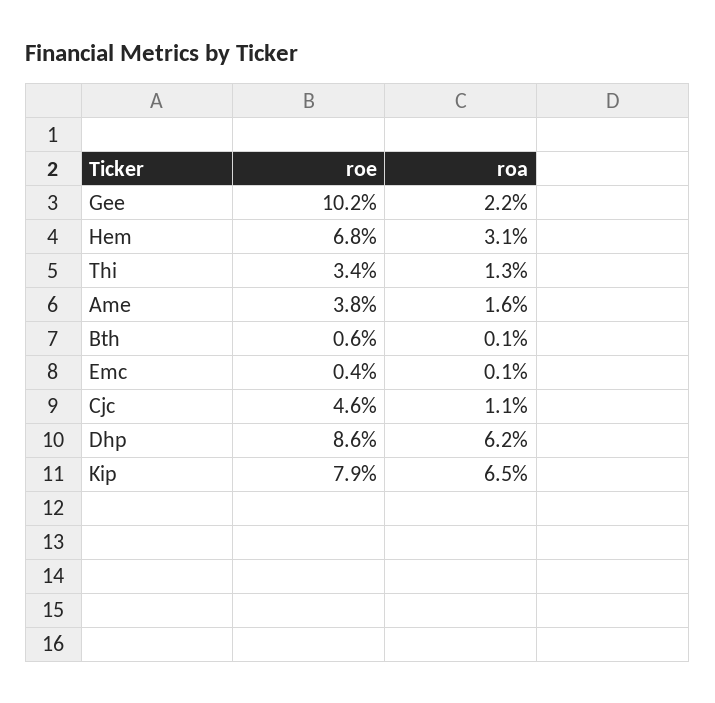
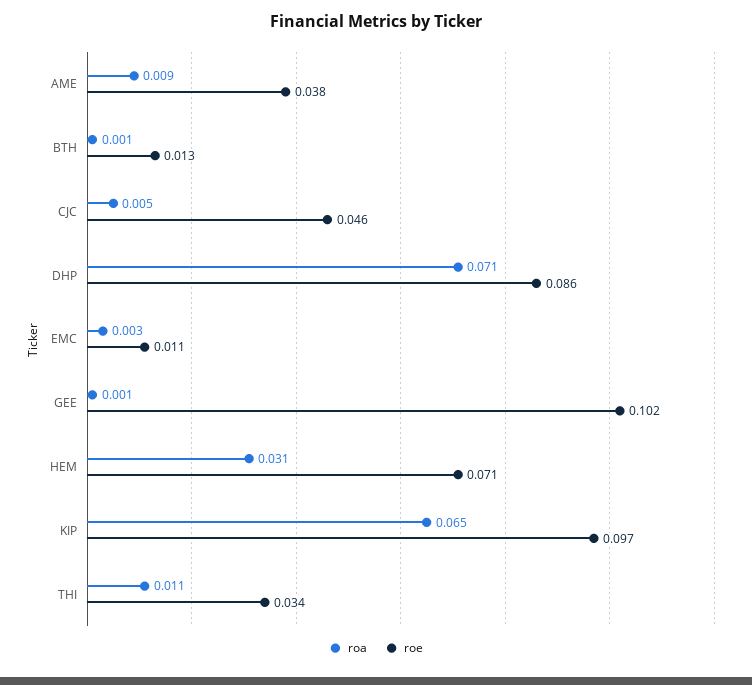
  {
    "roe": {
      "Gee": 0.102,
-     "Hem": 0.068,
+     "Hem": 0.071,
      "Thi": 0.034,
      "Ame": 0.038,
-     "Bth": 0.006,
+     "Bth": 0.013,
-     "Emc": 0.004,
+     "Emc": 0.011,
      "Cjc": 0.046,
      "Dhp": 0.086,
-     "Kip": 0.079
+     "Kip": 0.097
    },
    "roa": {
-     "Gee": 0.022,
+     "Gee": 0.001,
      "Hem": 0.031,
-     "Thi": 0.013,
+     "Thi": 0.011,
-     "Ame": 0.016,
+     "Ame": 0.009,
      "Bth": 0.001,
-     "Emc": 0.001,
+     "Emc": 0.003,
-     "Cjc": 0.011,
+     "Cjc": 0.005,
-     "Dhp": 0.062,
+     "Dhp": 0.071,
      "Kip": 0.065
    }
  }

